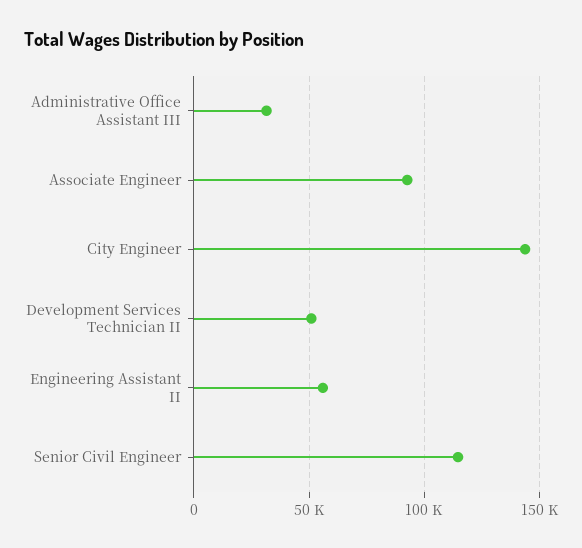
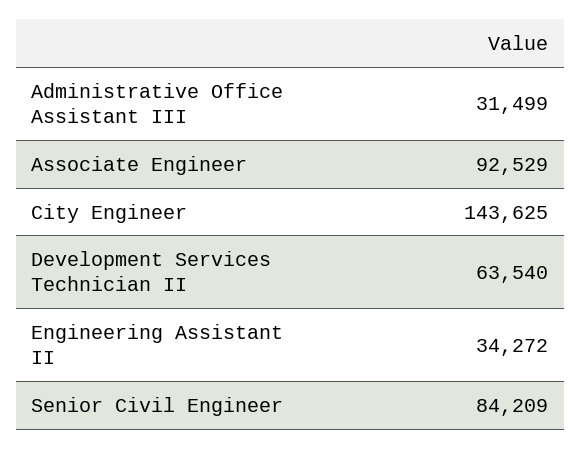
  {
    "Administrative Office Assistant III": 31499,
    "Associate Engineer": 92529,
    "City Engineer": 143625,
-   "Development Services Technician II": 50000,
+   "Development Services Technician II": 63540,
-   "Engineering Assistant II": 55000,
+   "Engineering Assistant II": 34272,
-   "Senior Civil Engineer": 115000
+   "Senior Civil Engineer": 84209
  }

